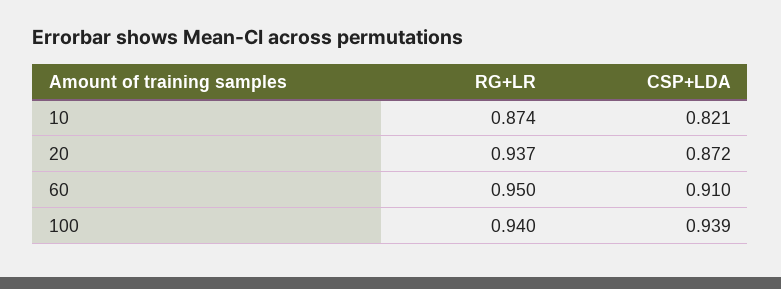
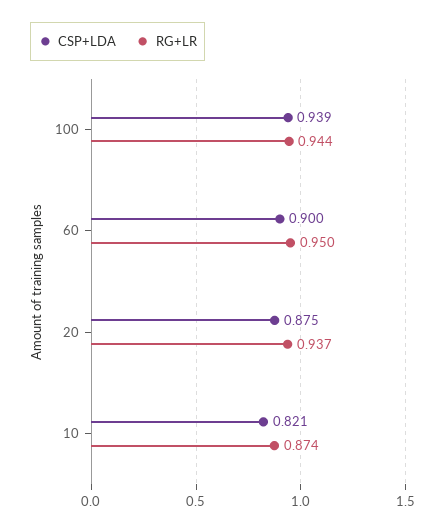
  {
    "RG+LR": {
      "10": 0.874,
      "20": 0.937,
      "60": 0.95,
-     "100": 0.94
+     "100": 0.944
    },
    "CSP+LDA": {
      "10": 0.821,
-     "20": 0.872,
+     "20": 0.875,
-     "60": 0.91,
+     "60": 0.9,
      "100": 0.939
    }
  }

